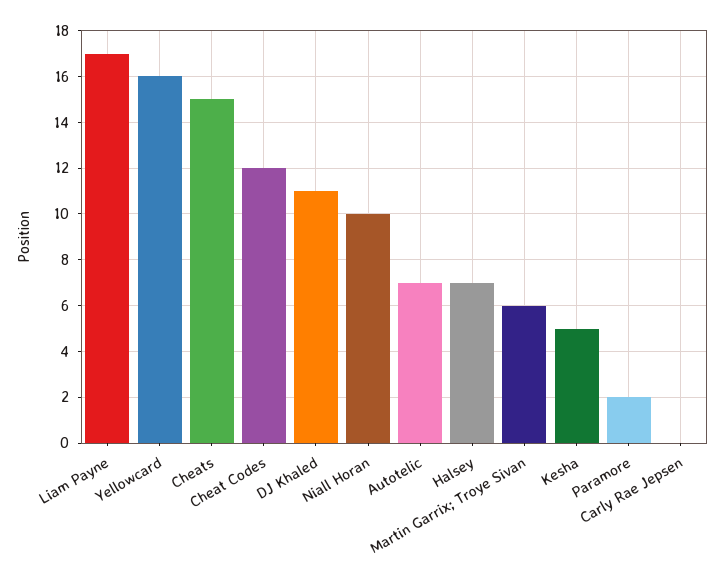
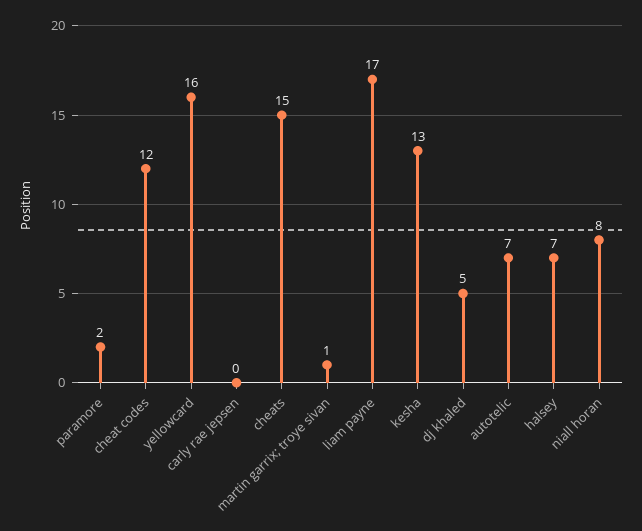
  {
    "Liam Payne": 17,
    "Yellowcard": 16,
    "Cheats": 15,
    "Cheat Codes": 12,
-   "DJ Khaled": 11,
+   "DJ Khaled": 5,
-   "Niall Horan": 10,
+   "Niall Horan": 8,
    "Autotelic": 7,
    "Halsey": 7,
-   "Martin Garrix; Troye Sivan": 6,
+   "Martin Garrix; Troye Sivan": 1,
-   "Kesha": 5,
+   "Kesha": 13,
    "Paramore": 2,
    "Carly Rae Jepsen": 0
  }

